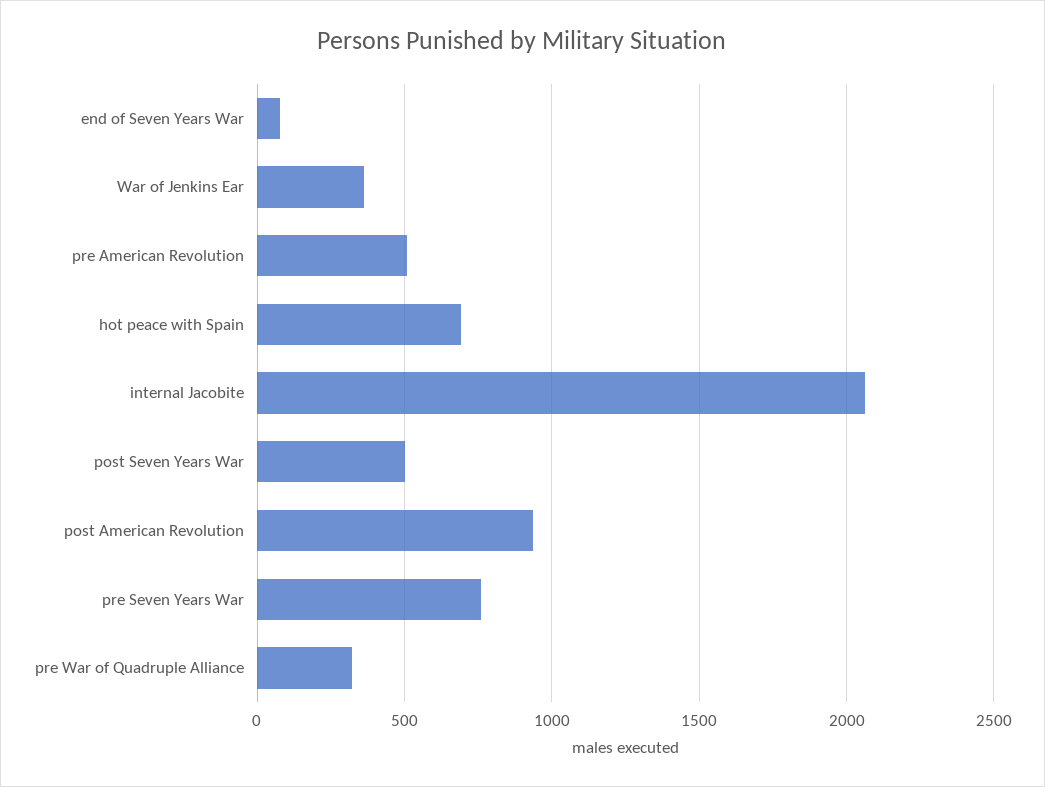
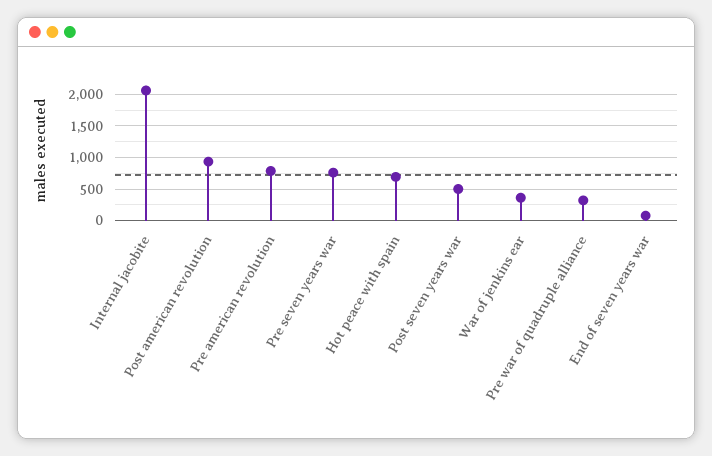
  {
    "end of Seven Years War": 100,
    "War of Jenkins Ear": 350,
-   "pre American Revolution": 500,
+   "pre American Revolution": 800,
    "hot peace with Spain": 700,
    "internal Jacobite": 2050,
    "post Seven Years War": 500,
    "post American Revolution": 950,
    "pre Seven Years War": 750,
    "pre War of Quadruple Alliance": 300
  }

